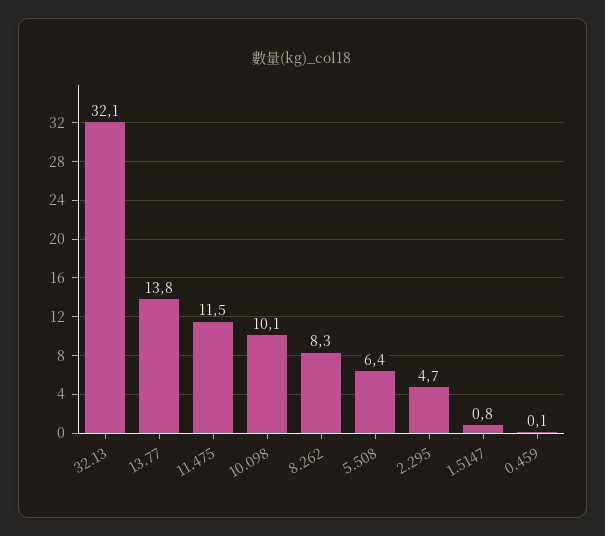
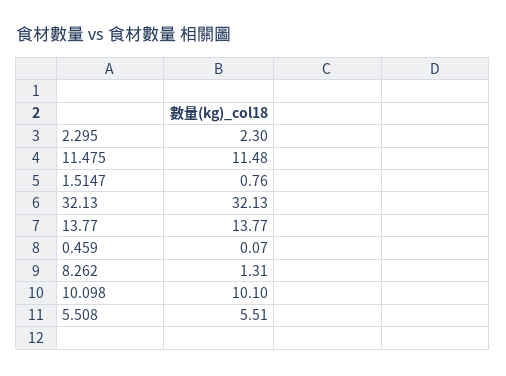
  {
    "32.13": 32.13,
    "13.77": 13.77,
    "11.475": 11.48,
    "10.098": 10.1,
-   "8.262": 8.3,
+   "8.262": 1.31,
-   "5.508": 6.4,
+   "5.508": 5.51,
-   "2.295": 4.7,
+   "2.295": 2.3,
    "1.5147": 0.76,
    "0.459": 0.07
  }

